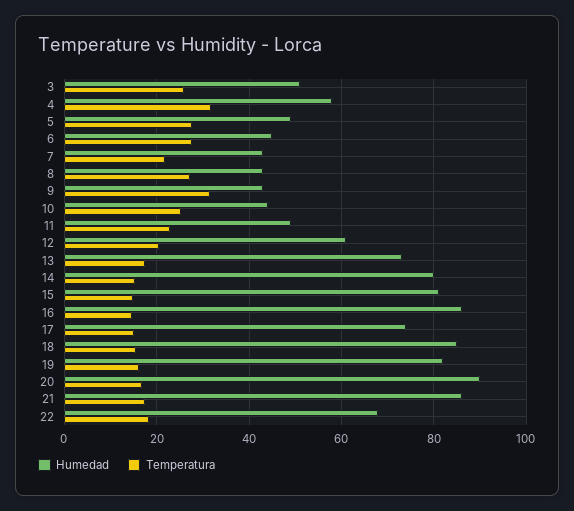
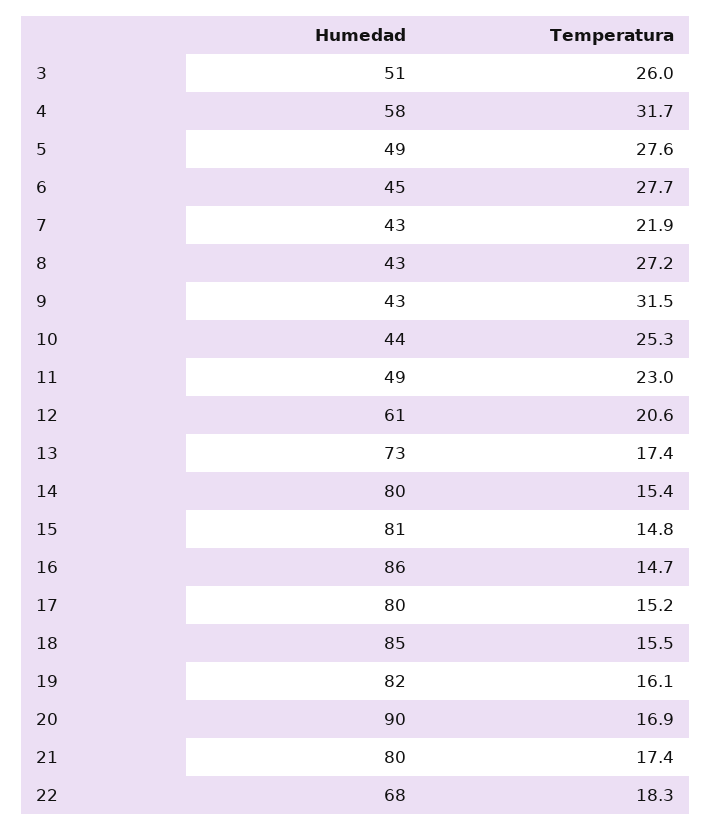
  {
    "Humedad": {
      "3": 51,
      "4": 58,
      "5": 49,
      "6": 45,
      "7": 43,
      "8": 43,
      "9": 43,
      "10": 44,
      "11": 49,
      "12": 61,
      "13": 73,
      "14": 80,
      "15": 81,
      "16": 86,
-     "17": 74,
+     "17": 80,
      "18": 85,
      "19": 82,
      "20": 90,
-     "21": 86,
+     "21": 80,
      "22": 68
    },
    "Temperatura": {
      "3": 26,
      "4": 31.7,
      "5": 27.6,
      "6": 27.7,
      "7": 21.9,
      "8": 27.2,
      "9": 31.5,
      "10": 25.3,
      "11": 23,
      "12": 20.6,
      "13": 17.4,
      "14": 15.4,
      "15": 14.8,
      "16": 14.7,
      "17": 15.2,
      "18": 15.5,
      "19": 16.1,
      "20": 16.9,
      "21": 17.4,
      "22": 18.3
    }
  }

